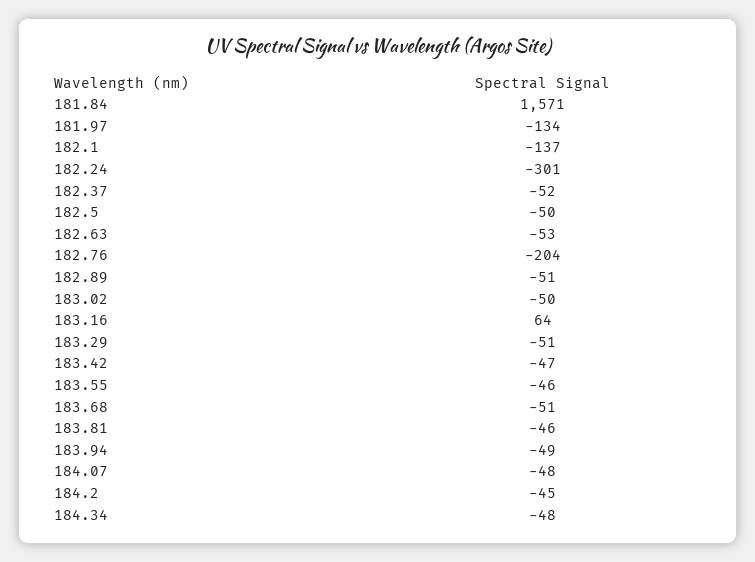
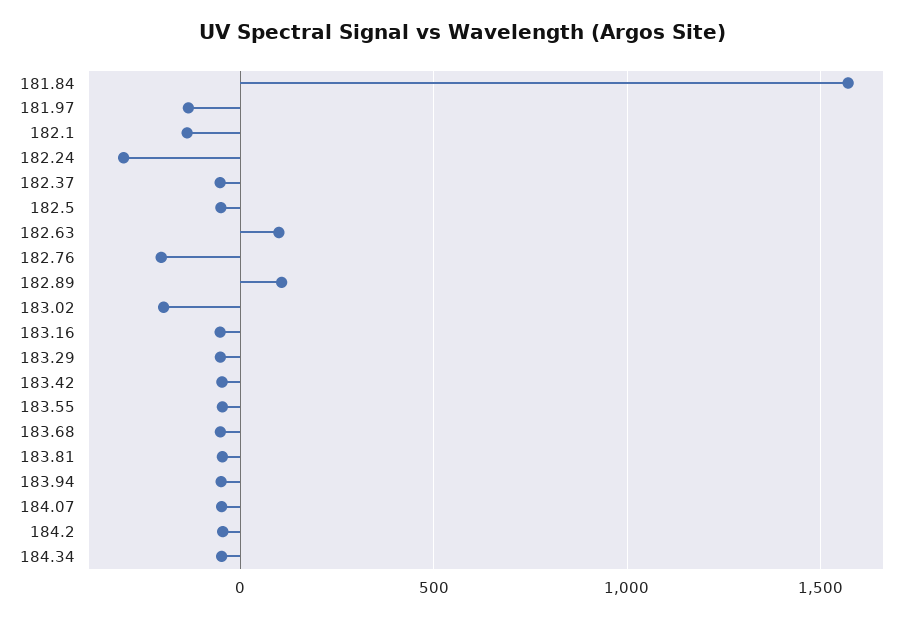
  {
    "181.84": 1571,
    "181.97": -134,
    "182.1": -137,
    "182.24": -301,
    "182.37": -52,
    "182.5": -50,
-   "182.63": -53,
+   "182.63": 100,
    "182.76": -204,
-   "182.89": -51,
+   "182.89": 100,
-   "183.02": -50,
+   "183.02": -200,
-   "183.16": 64,
+   "183.16": -50,
    "183.29": -51,
    "183.42": -47,
    "183.55": -46,
    "183.68": -51,
    "183.81": -46,
    "183.94": -49,
    "184.07": -48,
    "184.2": -45,
    "184.34": -48
  }

